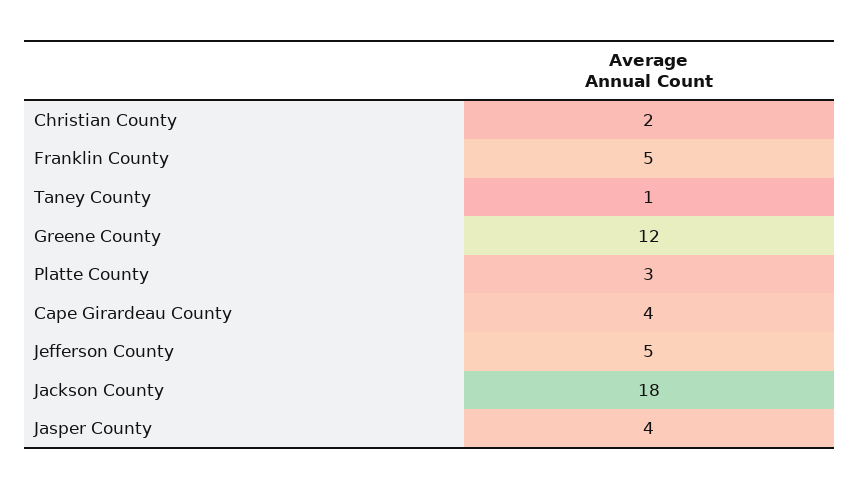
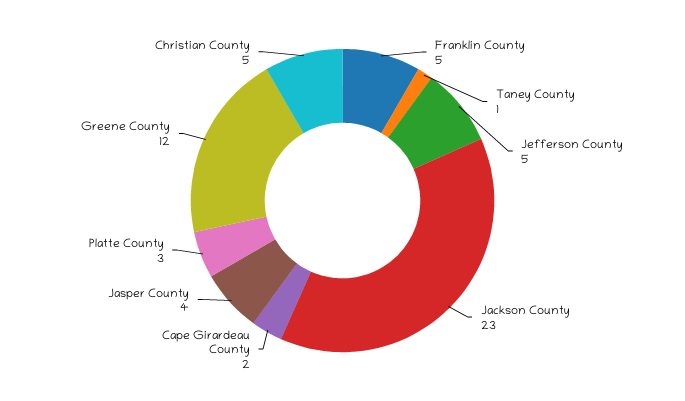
  {
-   "Christian County": 2,
+   "Christian County": 5,
    "Franklin County": 5,
    "Taney County": 1,
    "Greene County": 12,
    "Platte County": 3,
-   "Cape Girardeau County": 4,
+   "Cape Girardeau County": 2,
    "Jefferson County": 5,
-   "Jackson County": 18,
+   "Jackson County": 23,
    "Jasper County": 4
  }

